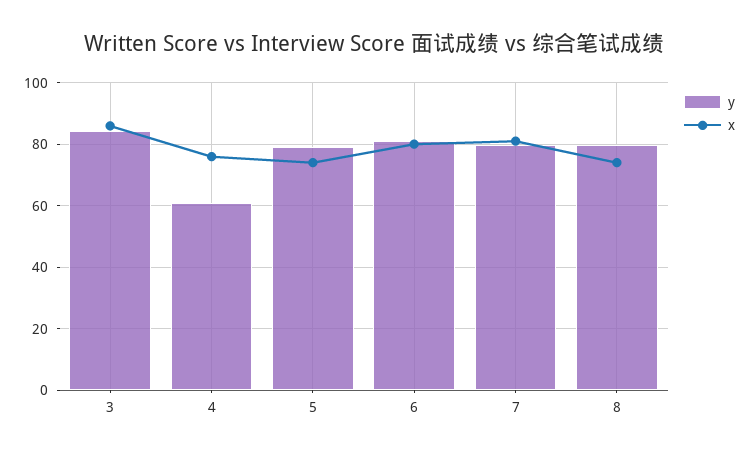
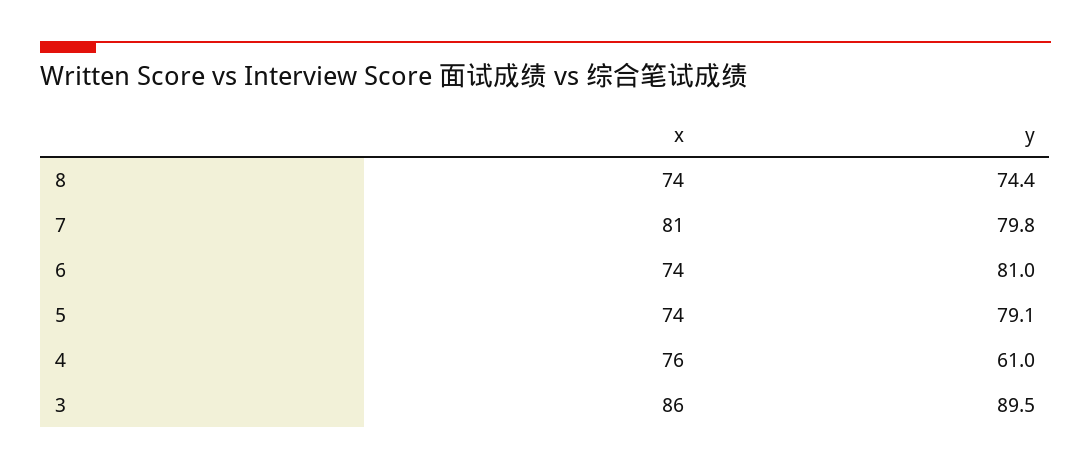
  {
    "y": {
-     "3": 84,
+     "3": 89.5,
      "4": 61,
      "5": 79.1,
      "6": 81,
      "7": 79.8,
-     "8": 80
+     "8": 74.4
    },
    "x": {
      "3": 86,
      "4": 76,
      "5": 74,
-     "6": 80,
+     "6": 74,
      "7": 81,
      "8": 74
    }
  }

